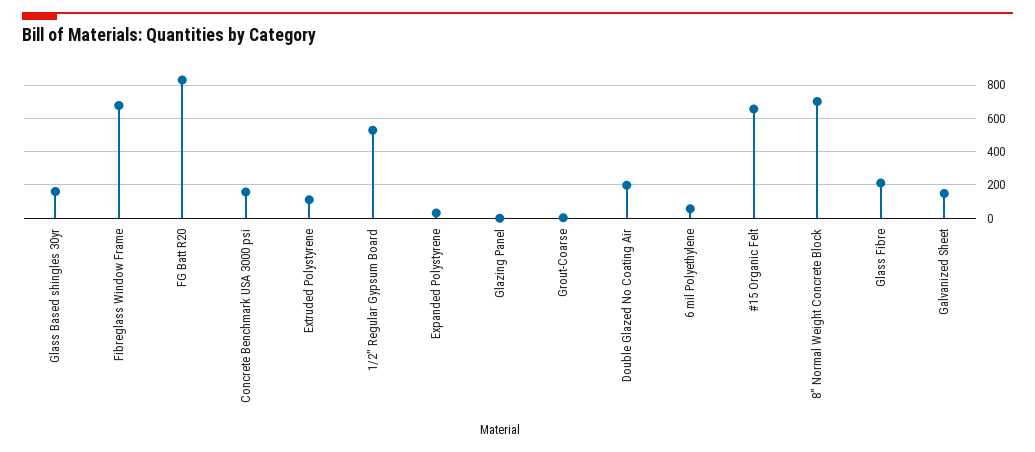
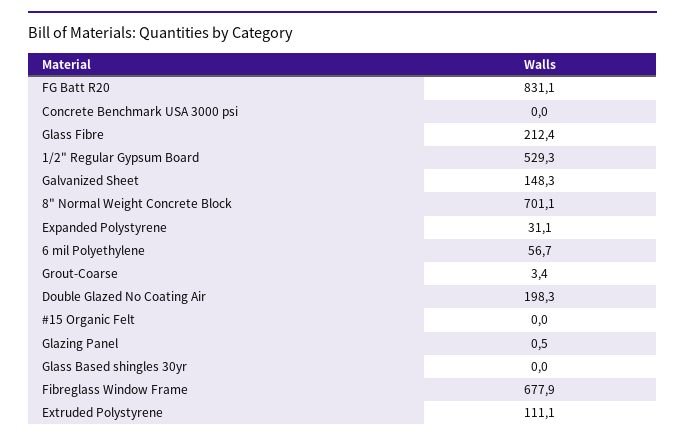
  {
-   "Glass Based shingles 30yr": 150,
+   "Glass Based shingles 30yr": 0,
    "Fibreglass Window Frame": 677.9,
    "FG Batt R20": 831.1,
-   "Concrete Benchmark USA 3000 psi": 150,
+   "Concrete Benchmark USA 3000 psi": 0,
    "Extruded Polystyrene": 111.1,
    "1/2\" Regular Gypsum Board": 529.3,
    "Expanded Polystyrene": 31.1,
    "Glazing Panel": 0.5,
    "Grout-Coarse": 3.4,
    "Double Glazed No Coating Air": 198.3,
    "6 mil Polyethylene": 56.7,
-   "#15 Organic Felt": 650,
+   "#15 Organic Felt": 0,
    "8\" Normal Weight Concrete Block": 701.1,
    "Glass Fibre": 212.4,
    "Galvanized Sheet": 148.3
  }

